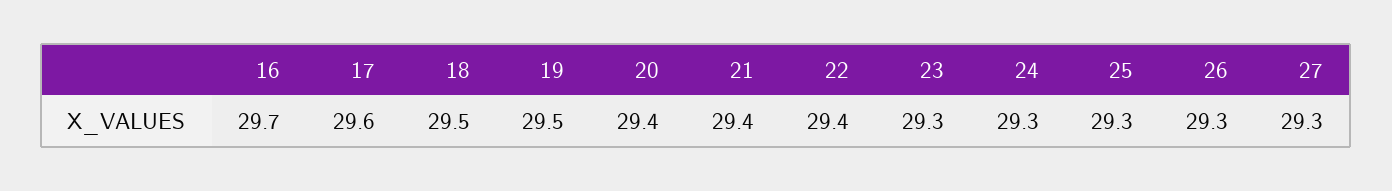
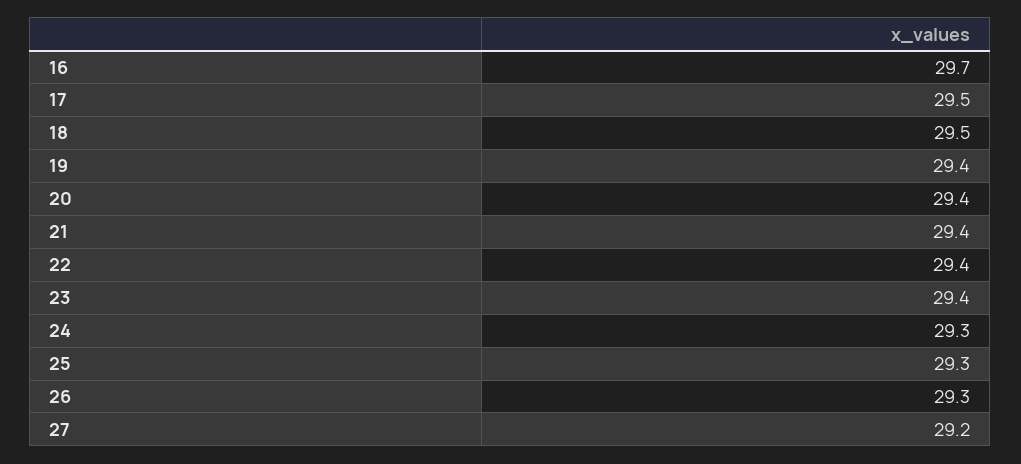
  {
    "16": 29.7,
-   "17": 29.6,
+   "17": 29.5,
    "18": 29.5,
-   "19": 29.5,
+   "19": 29.4,
    "20": 29.4,
    "21": 29.4,
    "22": 29.4,
-   "23": 29.3,
+   "23": 29.4,
    "24": 29.3,
    "25": 29.3,
    "26": 29.3,
-   "27": 29.3
+   "27": 29.2
  }

